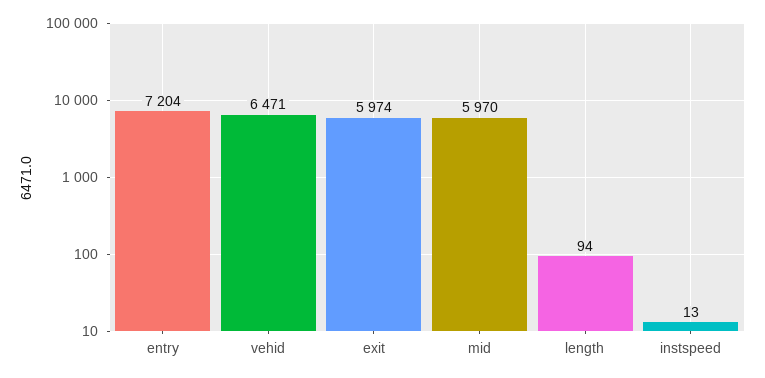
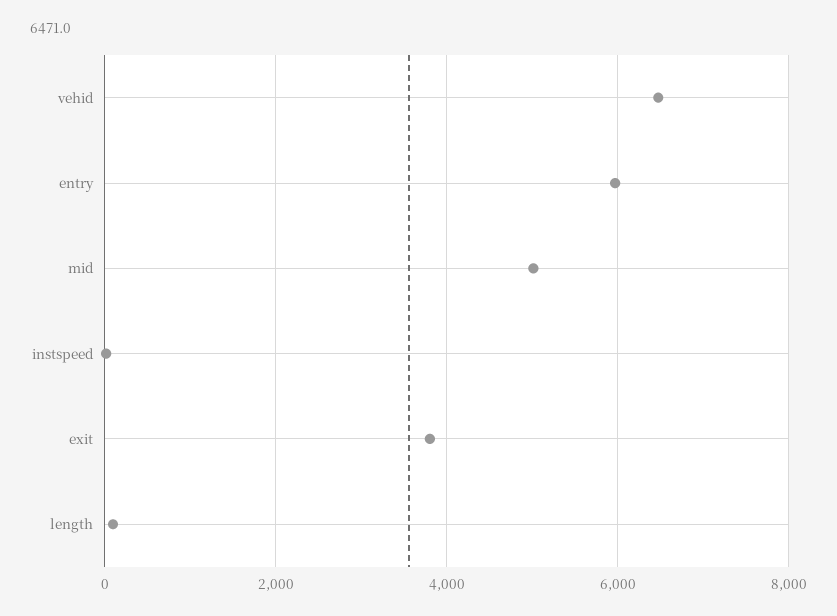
  {
-   "entry": 7204,
+   "entry": 6000,
    "vehid": 6471,
-   "exit": 5974,
+   "exit": 3800,
-   "mid": 5970,
+   "mid": 5000,
    "length": 94,
    "instspeed": 13
  }

